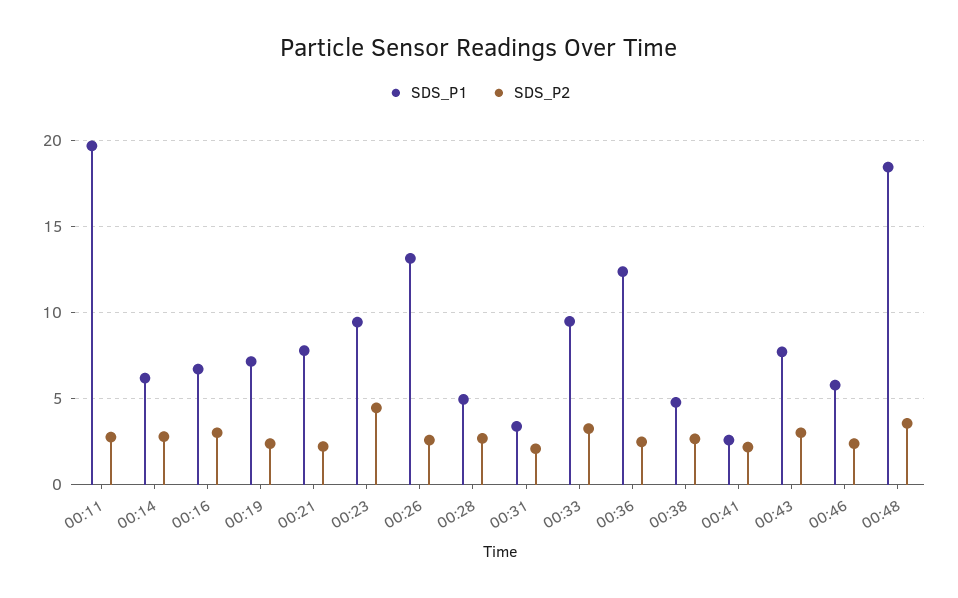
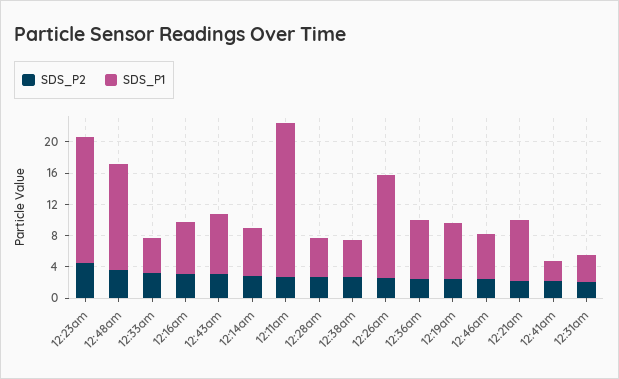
  {
    "SDS_P1": {
      "00:11": 19.5,
      "00:14": 6,
      "00:16": 6.5,
      "00:19": 7,
      "00:21": 8,
-     "00:23": 9.5,
+     "00:23": 16,
      "00:26": 13,
      "00:28": 5,
      "00:31": 3.5,
-     "00:33": 9.5,
+     "00:33": 4,
-     "00:36": 12.5,
+     "00:36": 8,
      "00:38": 5,
      "00:41": 2.5,
      "00:43": 7.5,
      "00:46": 6,
-     "00:48": 18.5
+     "00:48": 14
    },
    "SDS_P2": {
      "00:11": 3,
      "00:14": 3,
      "00:16": 3,
      "00:19": 2.5,
      "00:21": 2,
      "00:23": 4.5,
      "00:26": 2.5,
      "00:28": 2.5,
      "00:31": 2,
      "00:33": 3.5,
      "00:36": 2.5,
      "00:38": 2.5,
      "00:41": 2,
      "00:43": 3,
      "00:46": 2.5,
      "00:48": 3.5
    }
  }

